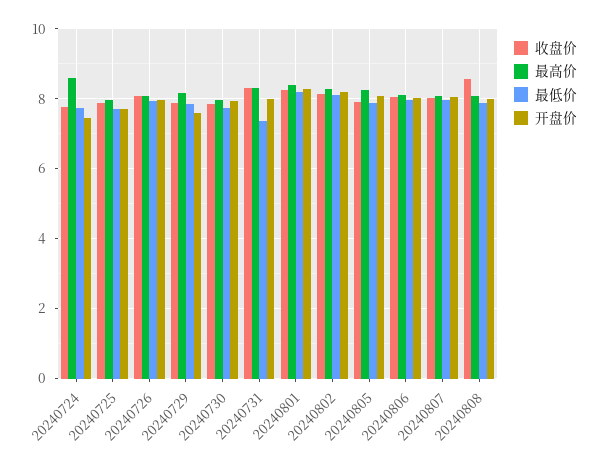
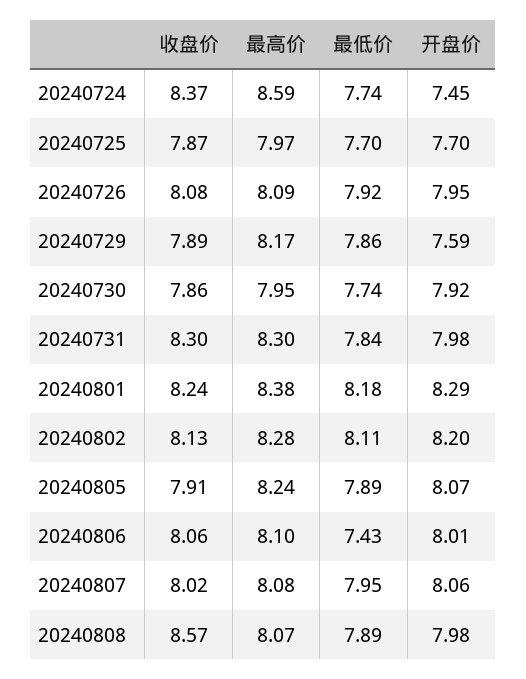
  {
    "收盘价": {
-     "20240724": 7.8,
+     "20240724": 8.37,
      "20240725": 7.87,
      "20240726": 8.08,
      "20240729": 7.89,
      "20240730": 7.86,
      "20240731": 8.3,
      "20240801": 8.24,
      "20240802": 8.13,
      "20240805": 7.91,
      "20240806": 8.06,
      "20240807": 8.02,
      "20240808": 8.57
    },
    "最高价": {
      "20240724": 8.59,
      "20240725": 7.97,
      "20240726": 8.09,
      "20240729": 8.17,
      "20240730": 7.95,
      "20240731": 8.3,
      "20240801": 8.38,
      "20240802": 8.28,
      "20240805": 8.24,
      "20240806": 8.1,
      "20240807": 8.08,
      "20240808": 8.07
    },
    "最低价": {
      "20240724": 7.74,
      "20240725": 7.7,
      "20240726": 7.92,
      "20240729": 7.86,
      "20240730": 7.74,
-     "20240731": 7.4,
+     "20240731": 7.84,
      "20240801": 8.18,
      "20240802": 8.11,
      "20240805": 7.89,
-     "20240806": 8,
+     "20240806": 7.43,
      "20240807": 7.95,
      "20240808": 7.89
    },
    "开盘价": {
      "20240724": 7.45,
      "20240725": 7.7,
      "20240726": 7.95,
      "20240729": 7.59,
      "20240730": 7.92,
      "20240731": 7.98,
      "20240801": 8.29,
      "20240802": 8.2,
      "20240805": 8.07,
      "20240806": 8.01,
      "20240807": 8.06,
      "20240808": 7.98
    }
  }

